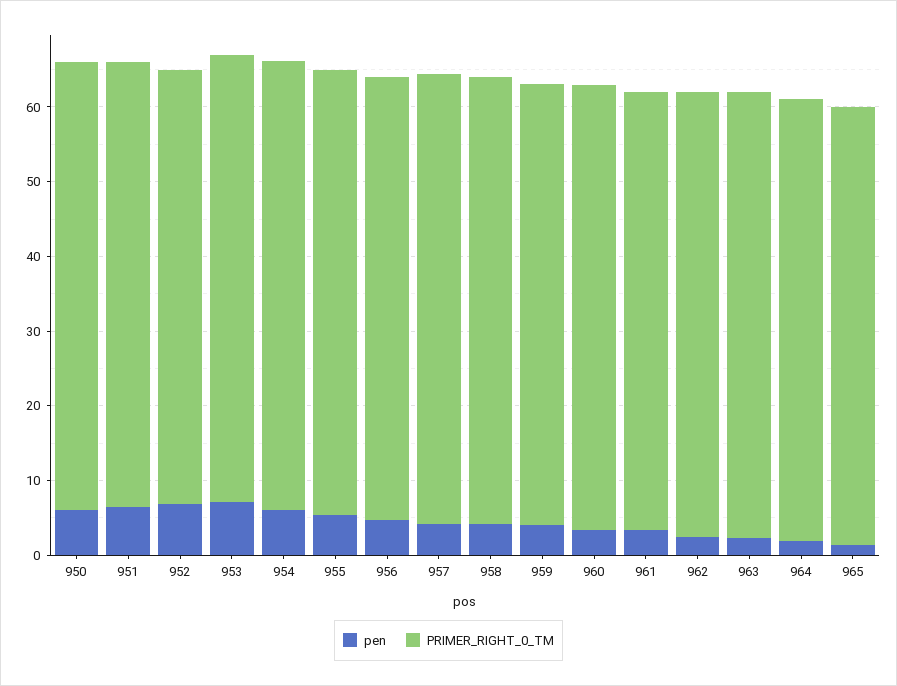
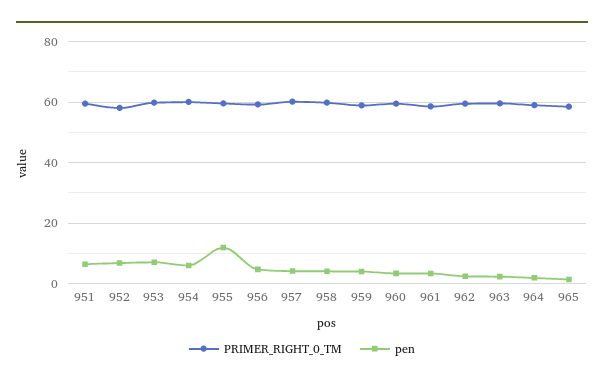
  {
    "pen": {
-     "950": 6,
      "951": 6,
      "952": 6,
      "953": 8,
      "954": 6,
-     "955": 6,
+     "955": 12,
      "956": 4,
      "957": 4,
      "958": 4,
      "959": 4,
      "960": 4,
      "961": 4,
      "962": 2,
      "963": 2,
      "964": 2,
      "965": 2
    },
    "PRIMER_RIGHT_0_TM": {
-     "950": 60,
      "951": 60,
      "952": 58,
      "953": 60,
      "954": 60,
      "955": 60,
      "956": 60,
      "957": 60,
      "958": 60,
      "959": 58,
      "960": 60,
      "961": 58,
      "962": 60,
      "963": 60,
      "964": 60,
      "965": 58
    }
  }

